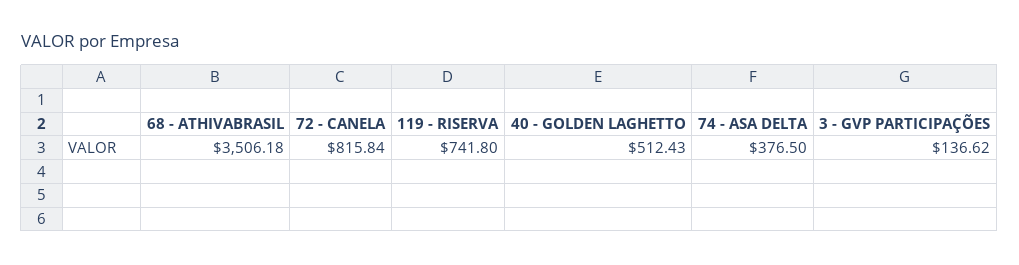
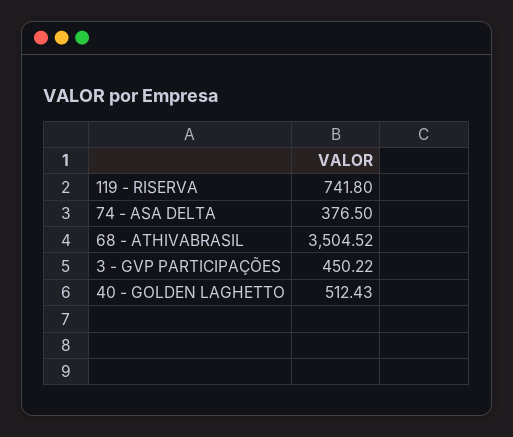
  {
-   "68 - ATHIVABRASIL": 3506.18,
+   "68 - ATHIVABRASIL": 3504.52,
-   "72 - CANELA": 815.84,
    "119 - RISERVA": 741.8,
    "40 - GOLDEN LAGHETTO": 512.43,
    "74 - ASA DELTA": 376.5,
-   "3 - GVP PARTICIPAÇÕES": 136.62
+   "3 - GVP PARTICIPAÇÕES": 450.22
  }

